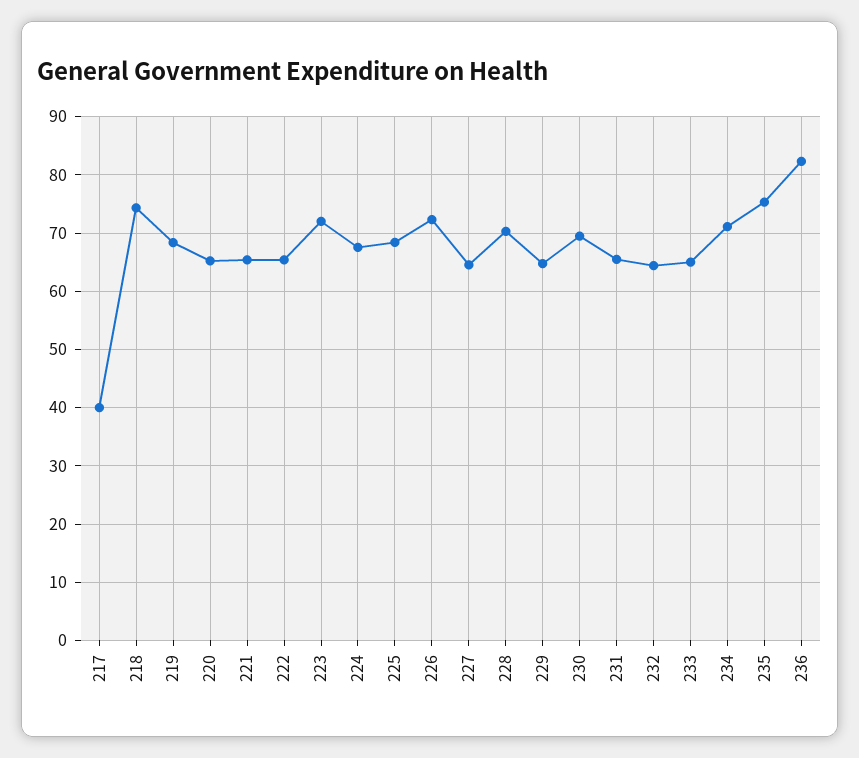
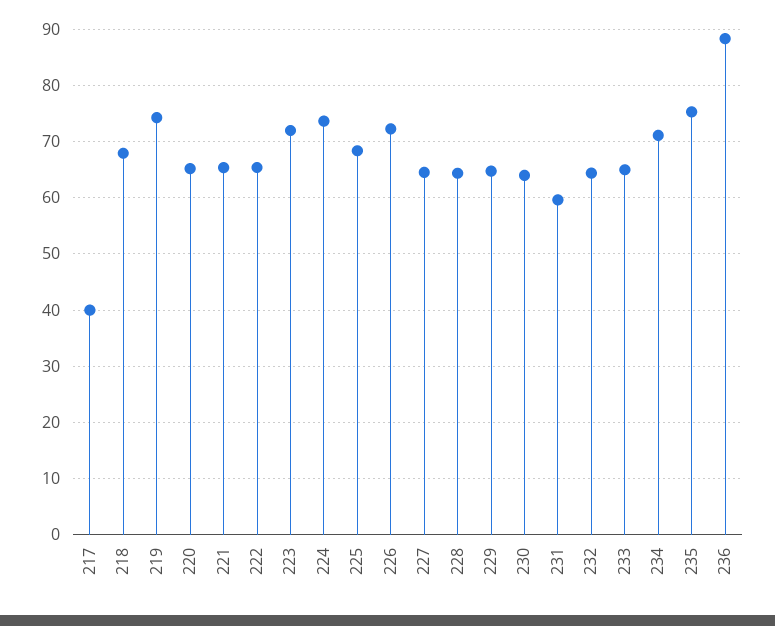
  {
    "217": 40,
-   "218": 74,
+   "218": 68,
-   "219": 68,
+   "219": 74,
    "220": 66,
    "221": 66,
    "222": 66,
    "223": 72,
-   "224": 68,
+   "224": 74,
    "225": 68,
    "226": 72,
    "227": 64,
-   "228": 70,
+   "228": 64,
    "229": 64,
-   "230": 70,
+   "230": 64,
-   "231": 66,
+   "231": 60,
    "232": 64,
    "233": 66,
    "234": 72,
    "235": 76,
-   "236": 82
+   "236": 88
  }

